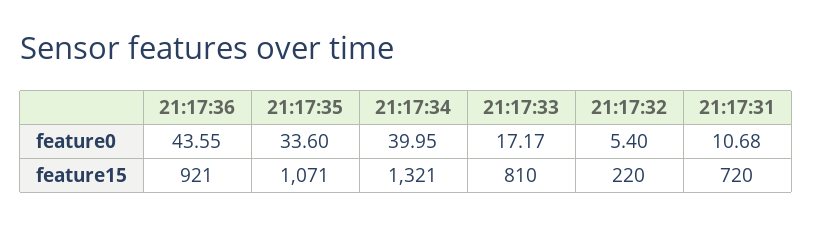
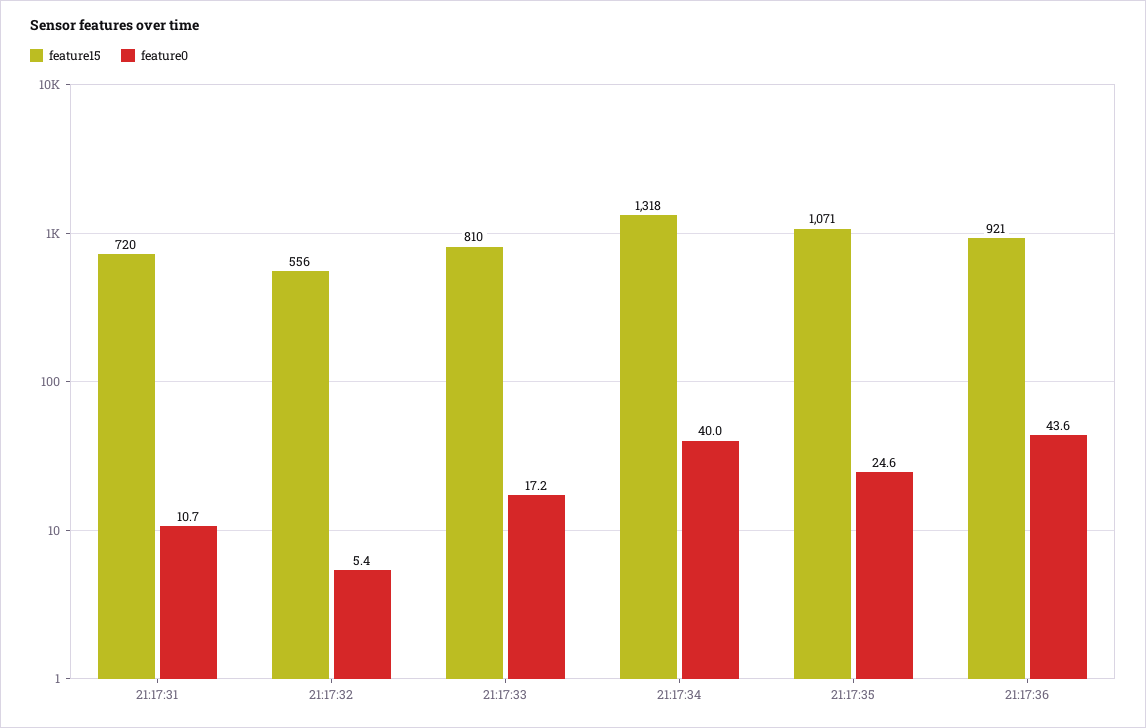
  {
    "feature0": {
      "21:17:36": 43.55,
-     "21:17:35": 33.6,
+     "21:17:35": 24.6,
      "21:17:34": 39.95,
      "21:17:33": 17.17,
      "21:17:32": 5.4,
      "21:17:31": 10.68
    },
    "feature15": {
      "21:17:36": 921,
      "21:17:35": 1071,
-     "21:17:34": 1321,
+     "21:17:34": 1318,
      "21:17:33": 810,
-     "21:17:32": 220,
+     "21:17:32": 556,
      "21:17:31": 720
    }
  }

